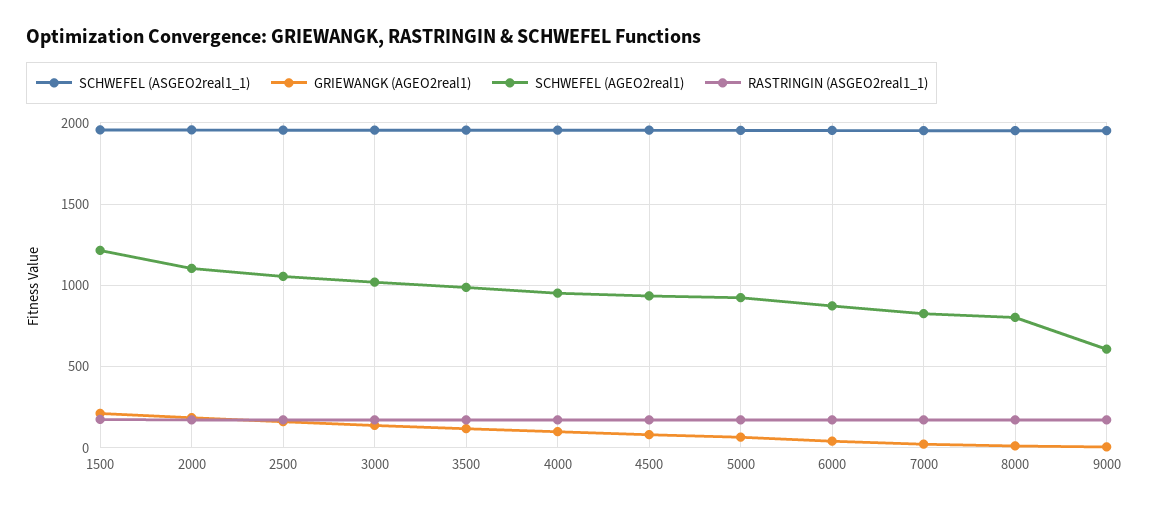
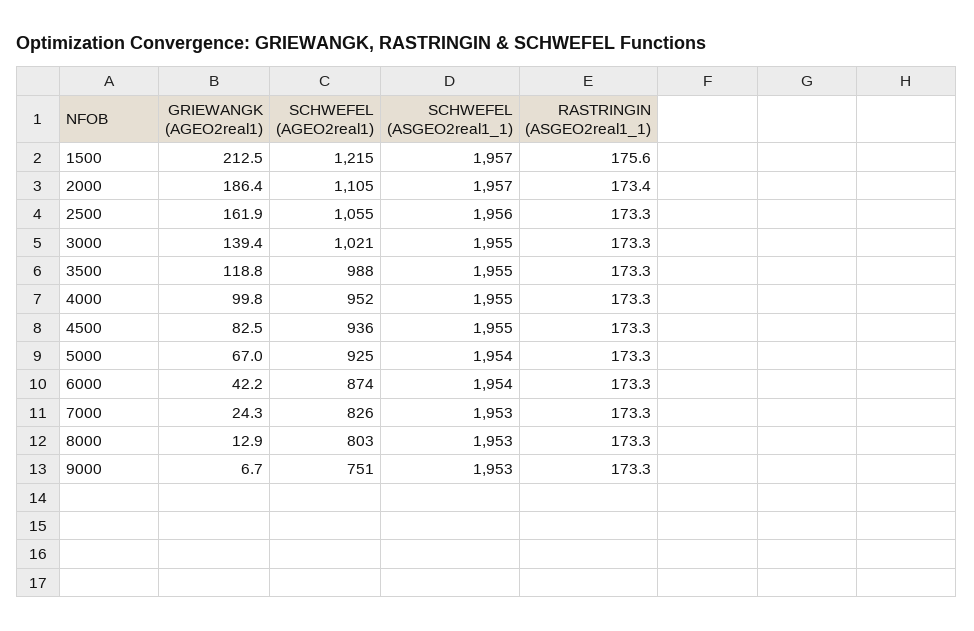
  {
    "SCHWEFEL (ASGEO2real1_1)": {
      "1500": 1957,
      "2000": 1957,
      "2500": 1956,
      "3000": 1955,
      "3500": 1955,
      "4000": 1955,
      "4500": 1955,
      "5000": 1954,
      "6000": 1954,
      "7000": 1953,
      "8000": 1953,
      "9000": 1953
    },
    "GRIEWANGK (AGEO2real1)": {
      "1500": 212.5,
      "2000": 186.4,
      "2500": 161.9,
      "3000": 139.4,
      "3500": 118.8,
      "4000": 99.8,
      "4500": 82.5,
      "5000": 67,
      "6000": 42.2,
      "7000": 24.3,
      "8000": 12.9,
      "9000": 6.7
    },
    "SCHWEFEL (AGEO2real1)": {
      "1500": 1215,
      "2000": 1105,
      "2500": 1055,
      "3000": 1021,
      "3500": 988,
      "4000": 952,
      "4500": 936,
      "5000": 925,
      "6000": 874,
      "7000": 826,
      "8000": 803,
-     "9000": 600
+     "9000": 751
    },
    "RASTRINGIN (ASGEO2real1_1)": {
      "1500": 175.6,
      "2000": 173.4,
      "2500": 173.3,
      "3000": 173.3,
      "3500": 173.3,
      "4000": 173.3,
      "4500": 173.3,
      "5000": 173.3,
      "6000": 173.3,
      "7000": 173.3,
      "8000": 173.3,
      "9000": 173.3
    }
  }

